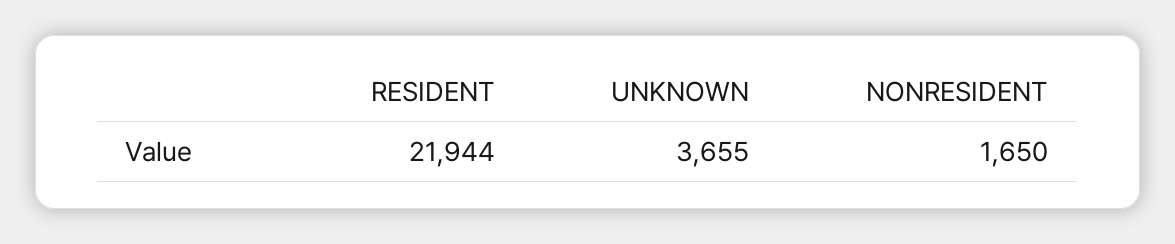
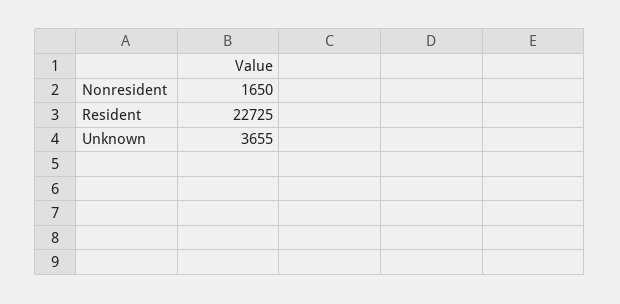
  {
-   "RESIDENT": 21944,
+   "RESIDENT": 22725,
    "UNKNOWN": 3655,
    "NONRESIDENT": 1650
  }

